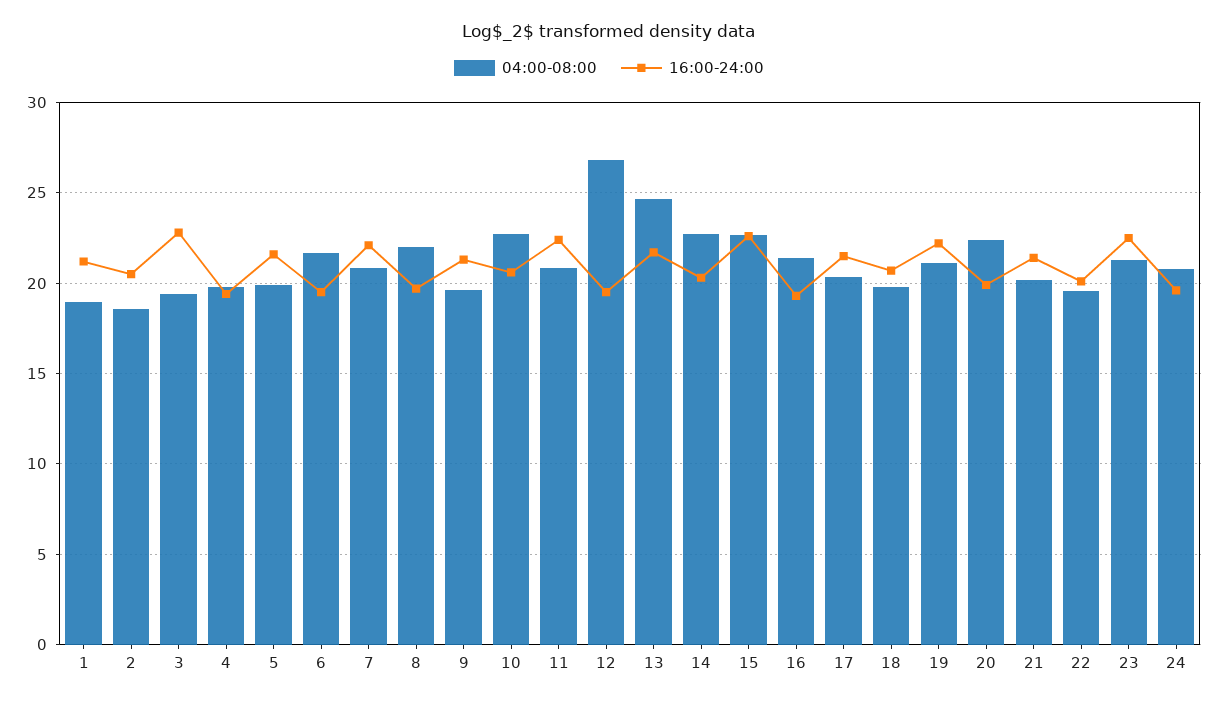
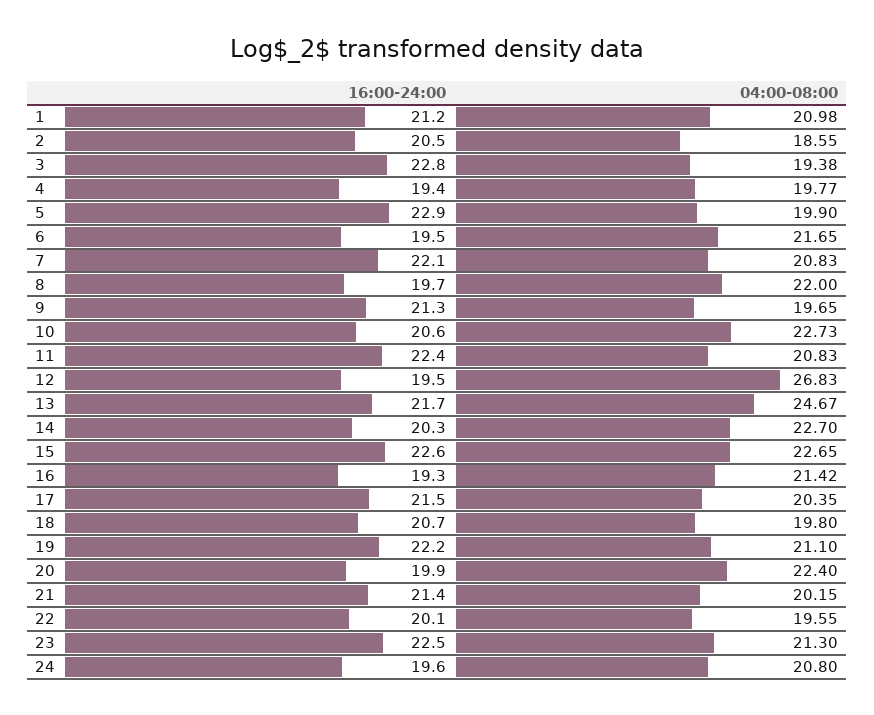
  {
    "04:00-08:00": {
-     "1": 19,
+     "1": 20.98,
      "2": 18.55,
      "3": 19.38,
      "4": 19.77,
      "5": 19.9,
      "6": 21.65,
      "7": 20.83,
      "8": 22,
      "9": 19.65,
      "10": 22.73,
      "11": 20.83,
      "12": 26.83,
      "13": 24.67,
      "14": 22.7,
      "15": 22.65,
      "16": 21.42,
      "17": 20.35,
      "18": 19.8,
      "19": 21.1,
      "20": 22.4,
      "21": 20.15,
      "22": 19.55,
      "23": 21.3,
      "24": 20.8
    },
    "16:00-24:00": {
      "1": 21.2,
      "2": 20.5,
      "3": 22.8,
      "4": 19.4,
-     "5": 21.5,
+     "5": 22.9,
      "6": 19.5,
      "7": 22.1,
      "8": 19.7,
      "9": 21.3,
      "10": 20.6,
      "11": 22.4,
      "12": 19.5,
      "13": 21.7,
      "14": 20.3,
      "15": 22.6,
      "16": 19.3,
      "17": 21.5,
      "18": 20.7,
      "19": 22.2,
      "20": 19.9,
      "21": 21.4,
      "22": 20.1,
      "23": 22.5,
      "24": 19.6
    }
  }

